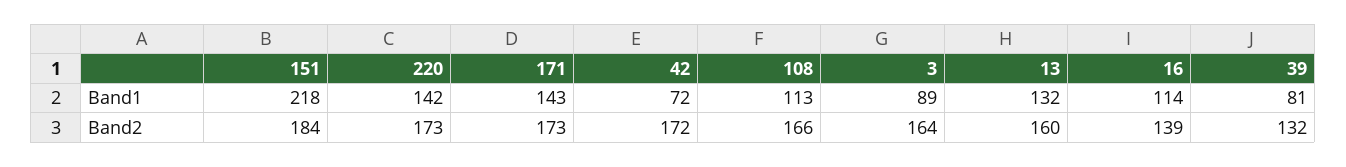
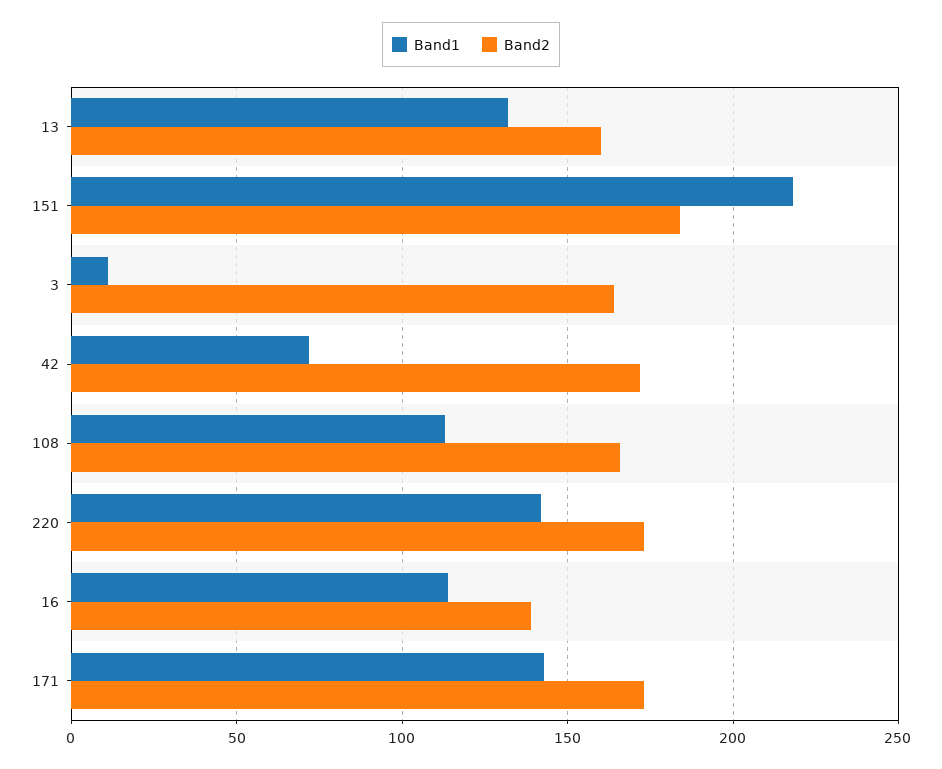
  {
    "Band1": {
      "151": 218,
      "220": 142,
      "171": 143,
      "42": 72,
      "108": 113,
-     "3": 89,
+     "3": 10,
      "13": 132,
-     "16": 114,
+     "16": 114
-     "39": 81
    },
    "Band2": {
      "151": 184,
      "220": 173,
      "171": 173,
      "42": 172,
      "108": 166,
      "3": 164,
      "13": 160,
-     "16": 139,
+     "16": 139
-     "39": 132
    }
  }

